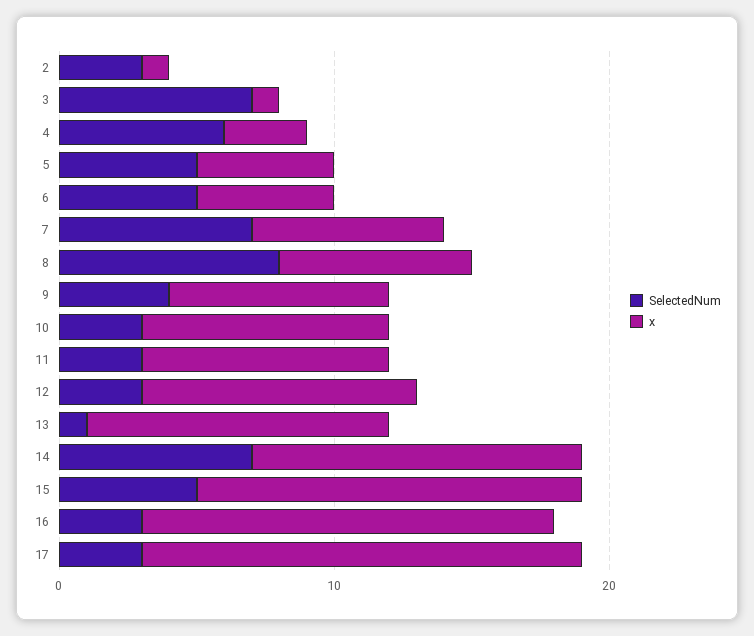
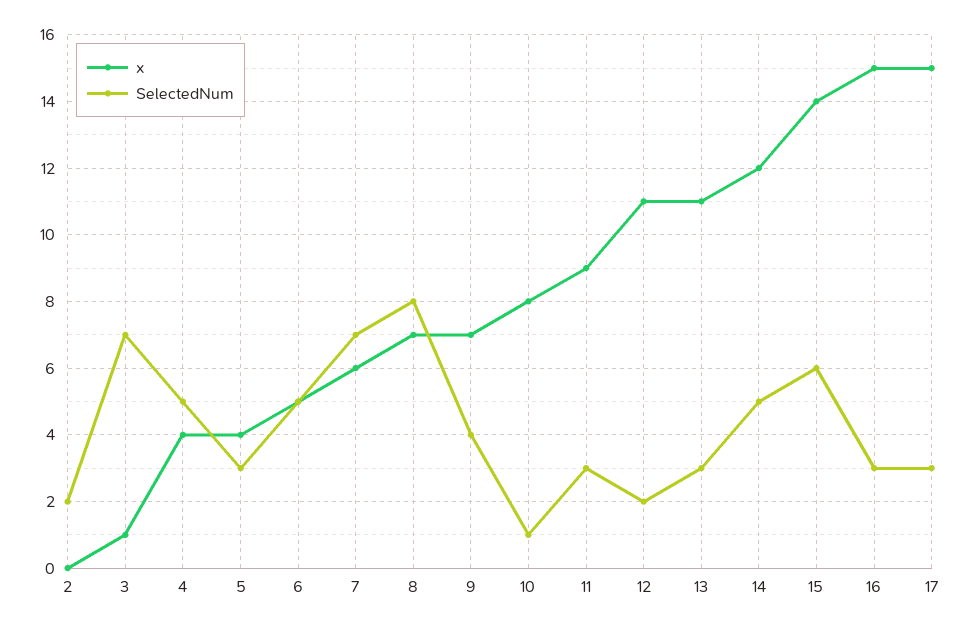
  {
    "SelectedNum": {
-     "2": 3,
+     "2": 2,
      "3": 7,
-     "4": 6,
+     "4": 5,
-     "5": 5,
+     "5": 3,
      "6": 5,
      "7": 7,
      "8": 8,
      "9": 4,
-     "10": 3,
+     "10": 1,
      "11": 3,
-     "12": 3,
+     "12": 2,
-     "13": 1,
+     "13": 3,
-     "14": 7,
+     "14": 5,
-     "15": 5,
+     "15": 6,
      "16": 3,
      "17": 3
    },
    "x": {
-     "2": 1,
+     "2": 0,
      "3": 1,
-     "4": 3,
+     "4": 4,
-     "5": 5,
+     "5": 4,
      "6": 5,
-     "7": 7,
+     "7": 6,
      "8": 7,
-     "9": 8,
+     "9": 7,
-     "10": 9,
+     "10": 8,
      "11": 9,
-     "12": 10,
+     "12": 11,
      "13": 11,
      "14": 12,
      "15": 14,
      "16": 15,
-     "17": 16
+     "17": 15
    }
  }

